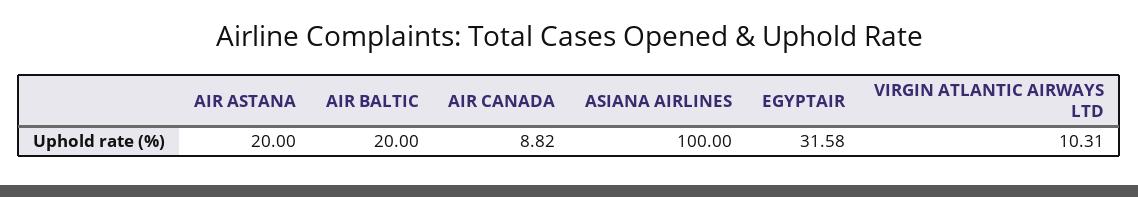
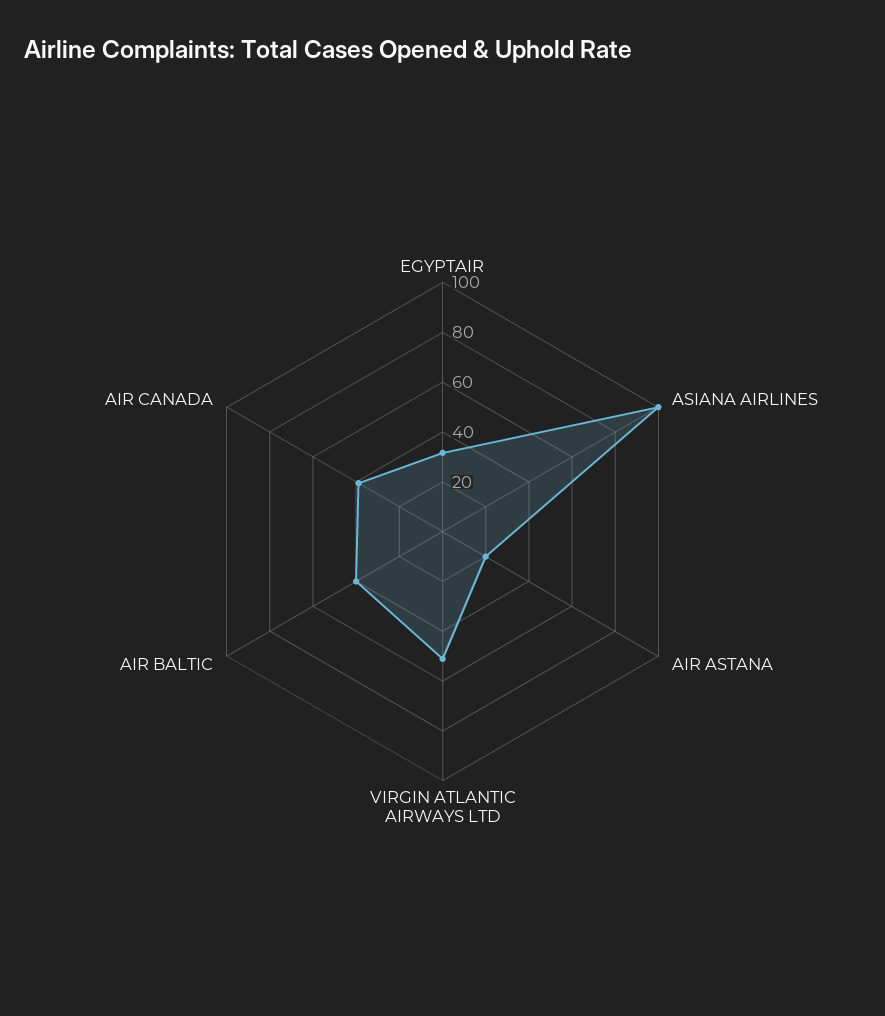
  {
    "AIR ASTANA": 20,
-   "AIR BALTIC": 20,
+   "AIR BALTIC": 40,
-   "AIR CANADA": 8.82,
+   "AIR CANADA": 40,
    "ASIANA AIRLINES": 100,
    "EGYPTAIR": 31.58,
-   "VIRGIN ATLANTIC AIRWAYS LTD": 10.31
+   "VIRGIN ATLANTIC AIRWAYS LTD": 50
  }

